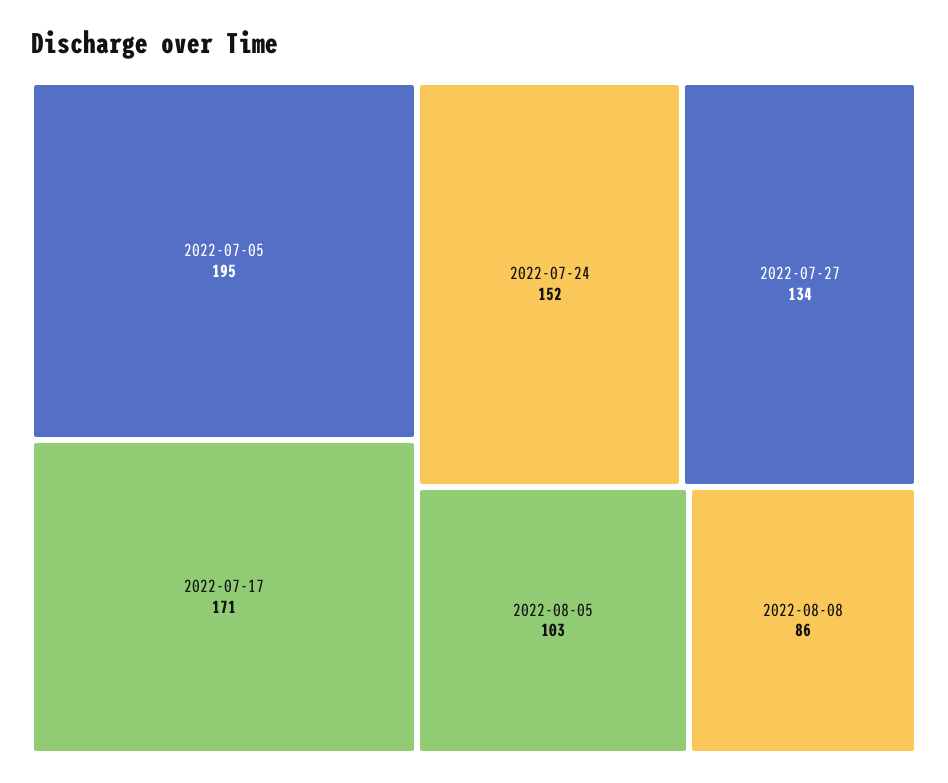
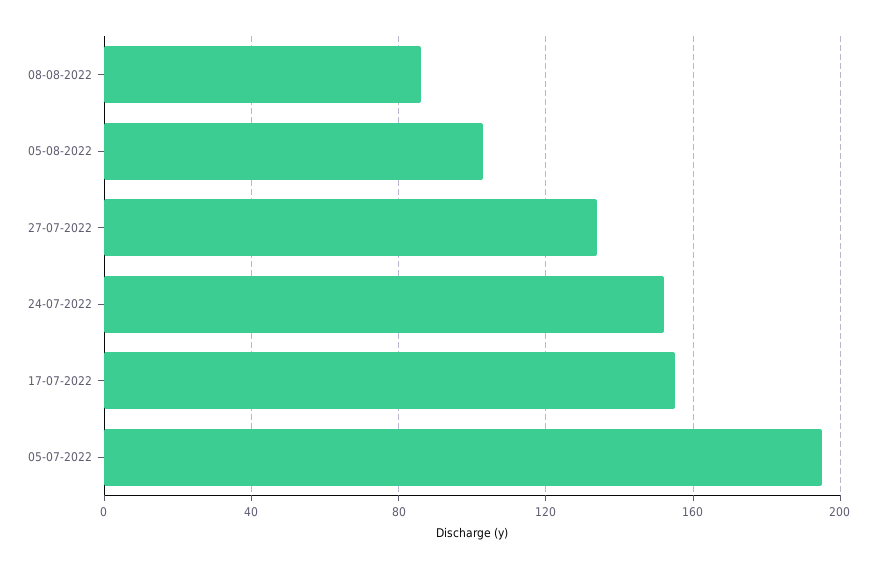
  {
    "2022-07-05": 195,
-   "2022-07-17": 171,
+   "2022-07-17": 155,
    "2022-07-24": 152,
    "2022-07-27": 134,
    "2022-08-05": 103,
    "2022-08-08": 86
  }

